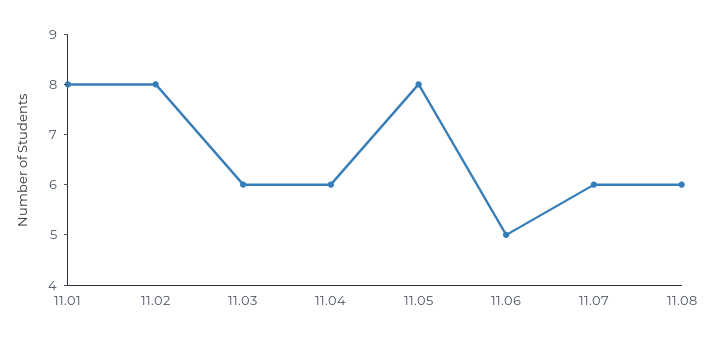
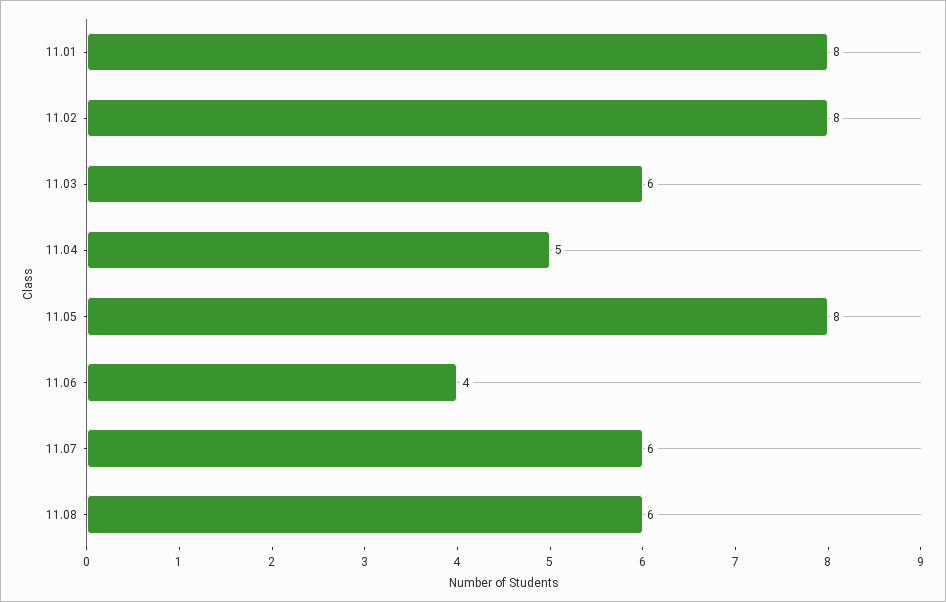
  {
    "11.01": 8,
    "11.02": 8,
    "11.03": 6,
-   "11.04": 6,
+   "11.04": 5,
    "11.05": 8,
-   "11.06": 5,
+   "11.06": 4,
    "11.07": 6,
    "11.08": 6
  }

